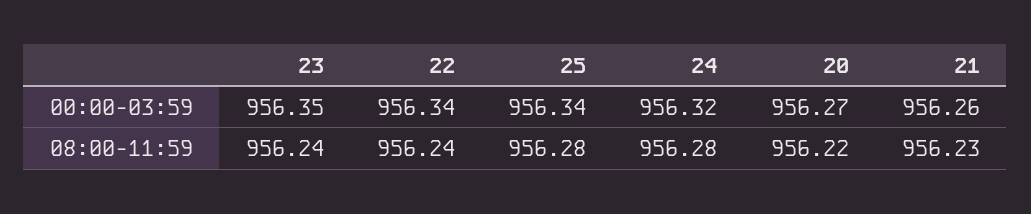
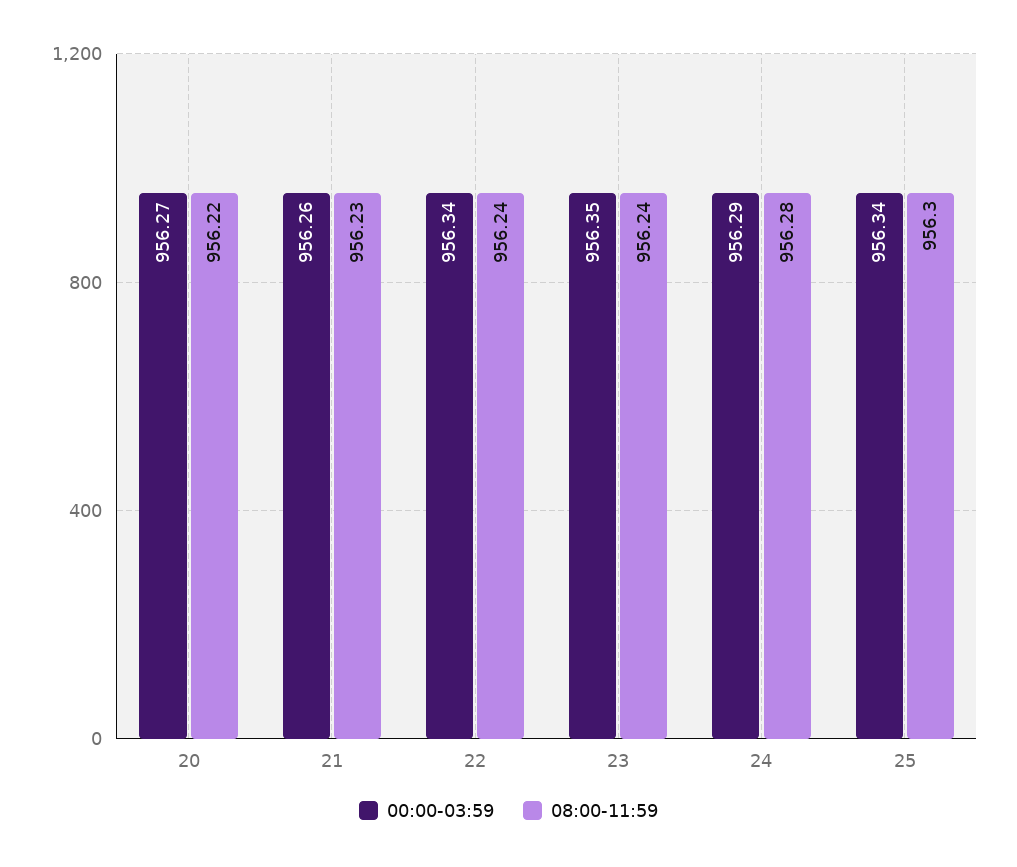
  {
    "00:00-03:59": {
      "23": 956.35,
      "22": 956.34,
      "25": 956.34,
-     "24": 956.32,
+     "24": 956.29,
      "20": 956.27,
      "21": 956.26
    },
    "08:00-11:59": {
      "23": 956.24,
      "22": 956.24,
-     "25": 956.28,
+     "25": 956.3,
      "24": 956.28,
      "20": 956.22,
      "21": 956.23
    }
  }

